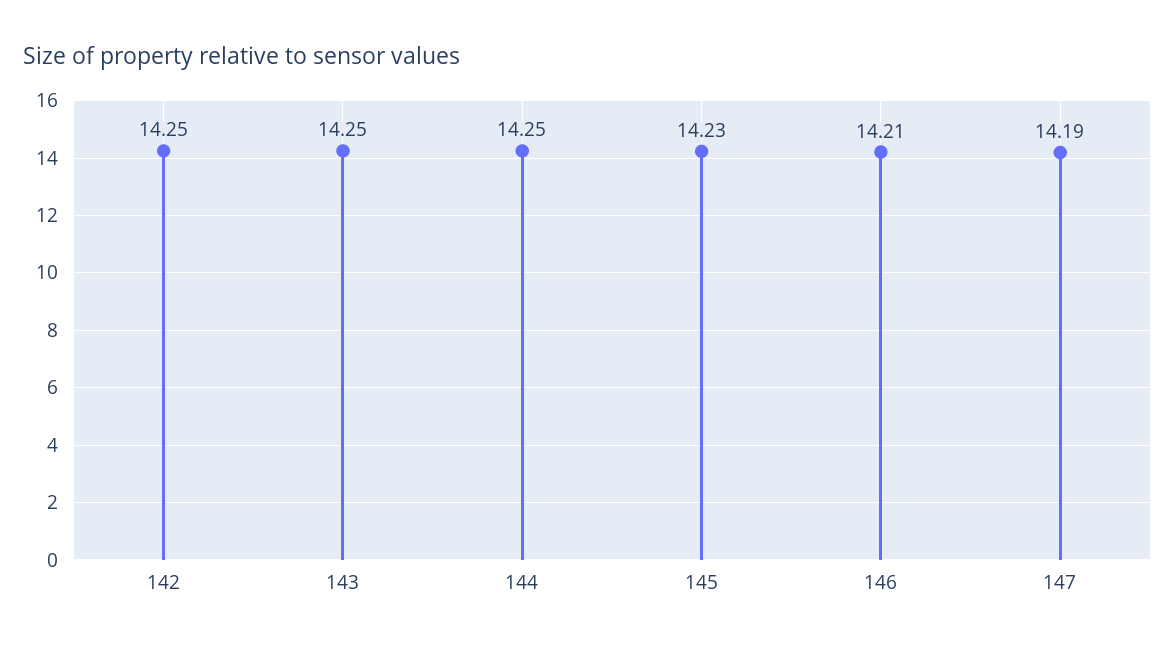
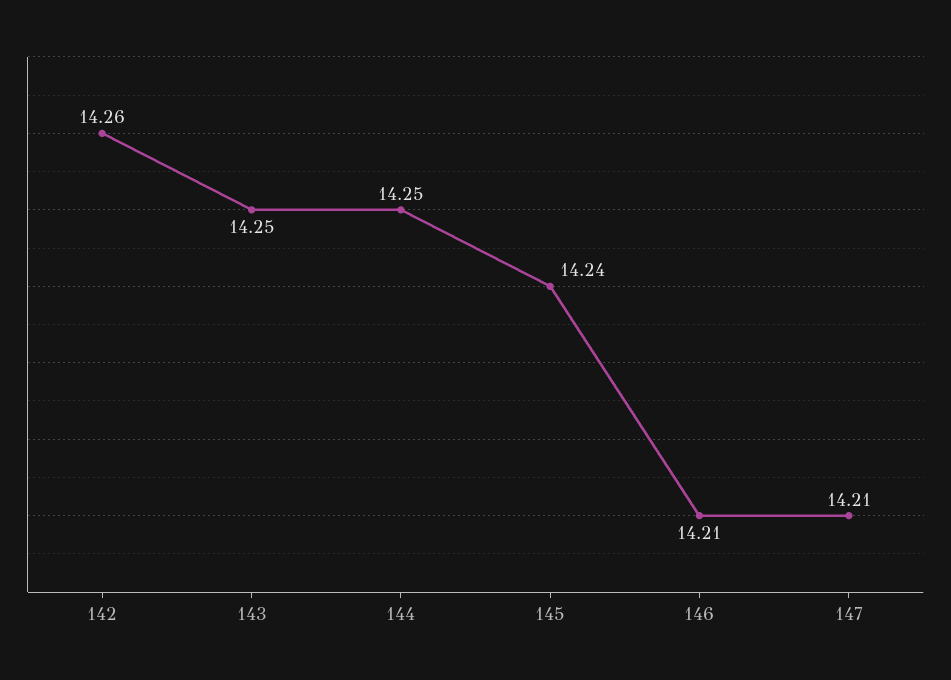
  {
-   "142": 14.25,
+   "142": 14.26,
    "143": 14.25,
    "144": 14.25,
-   "145": 14.23,
+   "145": 14.24,
    "146": 14.21,
-   "147": 14.19
+   "147": 14.21
  }

